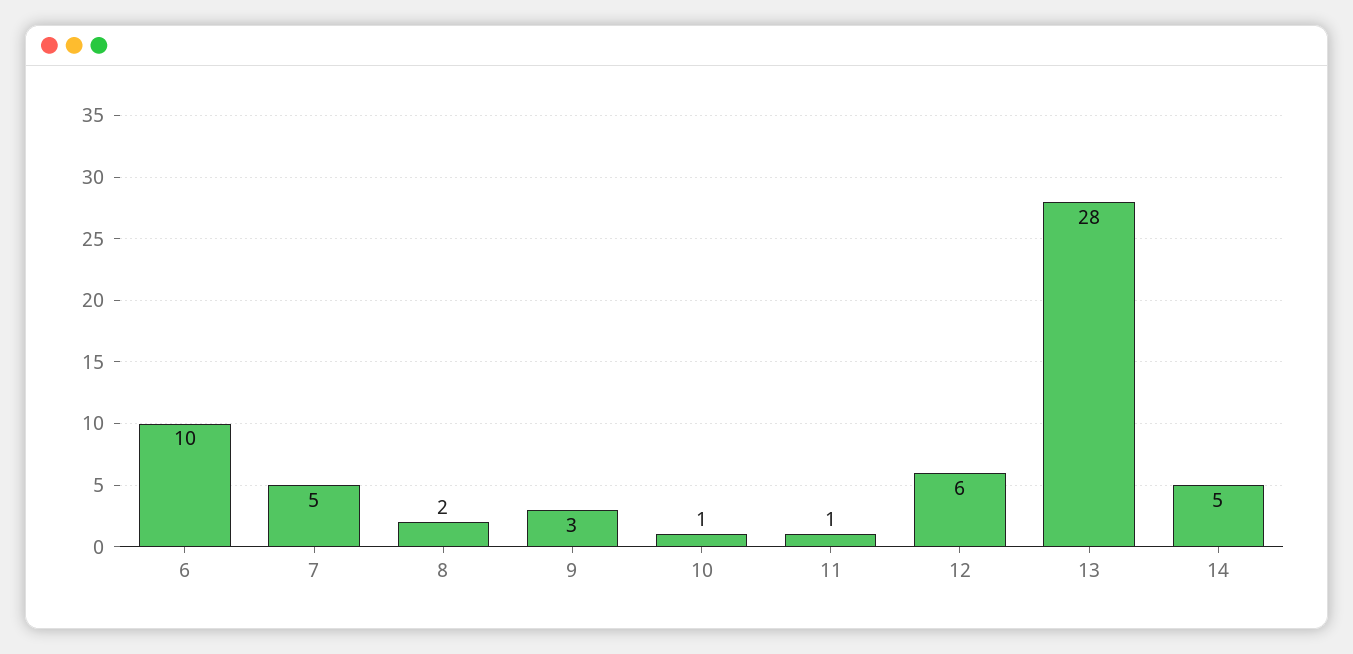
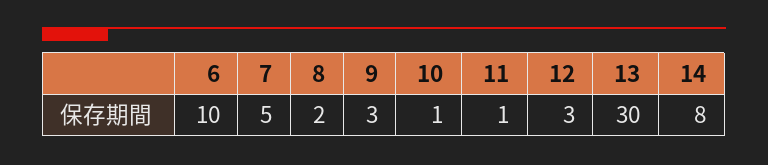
  {
    "6": 10,
    "7": 5,
    "8": 2,
    "9": 3,
    "10": 1,
    "11": 1,
-   "12": 6,
+   "12": 3,
-   "13": 28,
+   "13": 30,
-   "14": 5
+   "14": 8
  }

